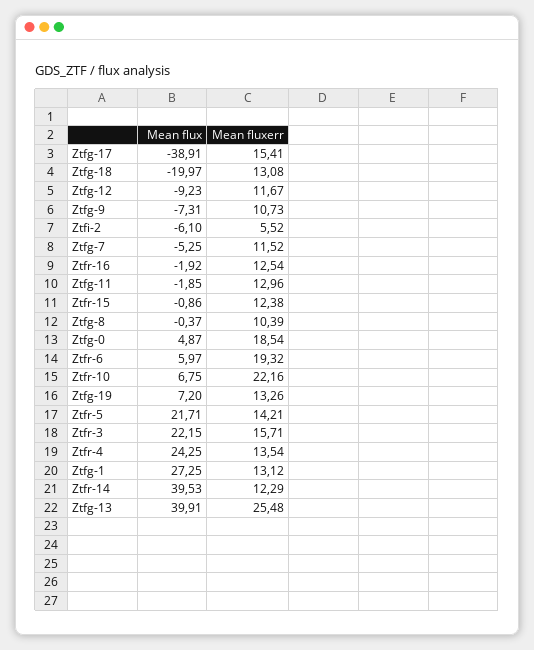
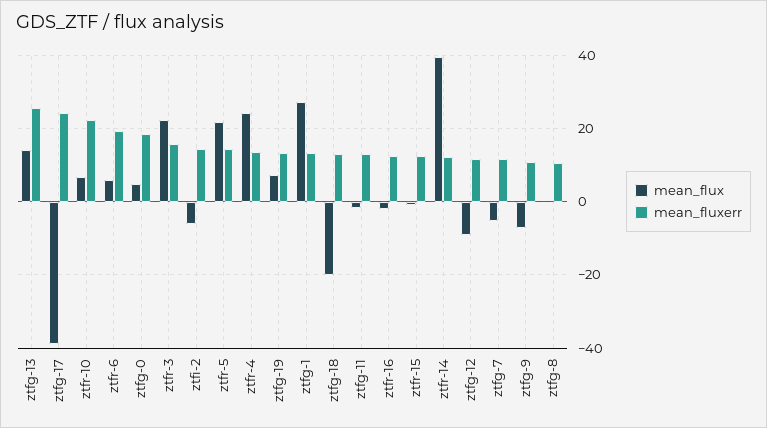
  {
    "Mean flux": {
      "Ztfg-17": -38.91,
      "Ztfg-18": -19.97,
      "Ztfg-12": -9.23,
      "Ztfg-9": -7.31,
      "Ztfi-2": -6.1,
      "Ztfg-7": -5.25,
      "Ztfr-16": -1.92,
      "Ztfg-11": -1.85,
      "Ztfr-15": -0.86,
      "Ztfg-8": -0.37,
      "Ztfg-0": 4.87,
      "Ztfr-6": 5.97,
      "Ztfr-10": 6.75,
      "Ztfg-19": 7.2,
      "Ztfr-5": 21.71,
      "Ztfr-3": 22.15,
      "Ztfr-4": 24.25,
      "Ztfg-1": 27.25,
      "Ztfr-14": 39.53,
-     "Ztfg-13": 39.91
+     "Ztfg-13": 14
    },
    "Mean fluxerr": {
-     "Ztfg-17": 15.41,
+     "Ztfg-17": 24,
      "Ztfg-18": 13.08,
      "Ztfg-12": 11.67,
      "Ztfg-9": 10.73,
-     "Ztfi-2": 5.52,
+     "Ztfi-2": 14,
      "Ztfg-7": 11.52,
      "Ztfr-16": 12.54,
      "Ztfg-11": 12.96,
      "Ztfr-15": 12.38,
      "Ztfg-8": 10.39,
      "Ztfg-0": 18.54,
      "Ztfr-6": 19.32,
      "Ztfr-10": 22.16,
      "Ztfg-19": 13.26,
      "Ztfr-5": 14.21,
      "Ztfr-3": 15.71,
      "Ztfr-4": 13.54,
      "Ztfg-1": 13.12,
      "Ztfr-14": 12.29,
      "Ztfg-13": 25.48
    }
  }

